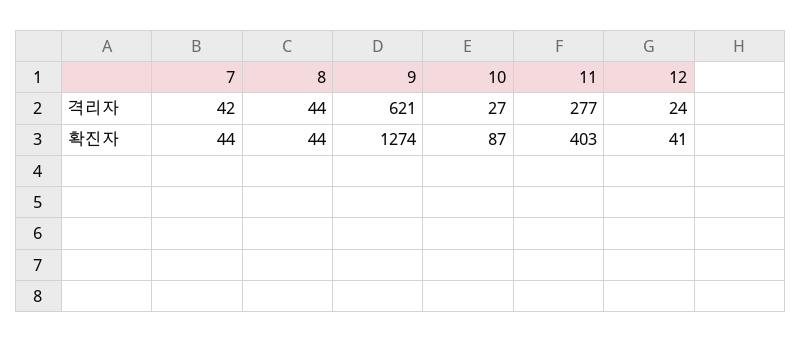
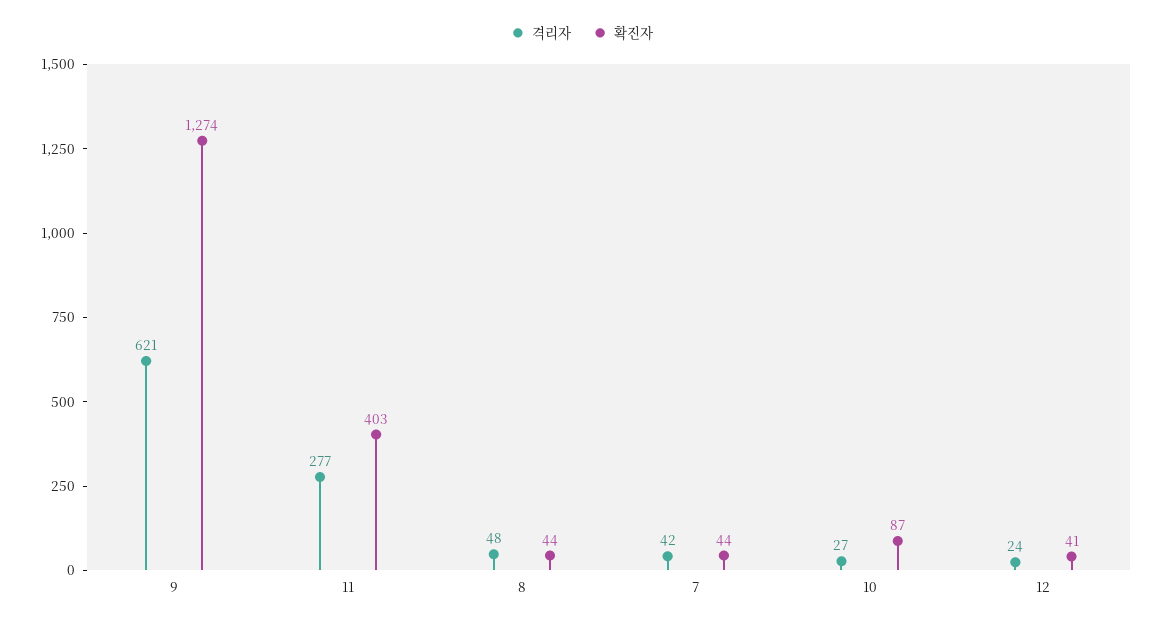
  {
    "격리자": {
      "7": 42,
-     "8": 44,
+     "8": 48,
      "9": 621,
      "10": 27,
      "11": 277,
      "12": 24
    },
    "확진자": {
      "7": 44,
      "8": 44,
      "9": 1274,
      "10": 87,
      "11": 403,
      "12": 41
    }
  }

